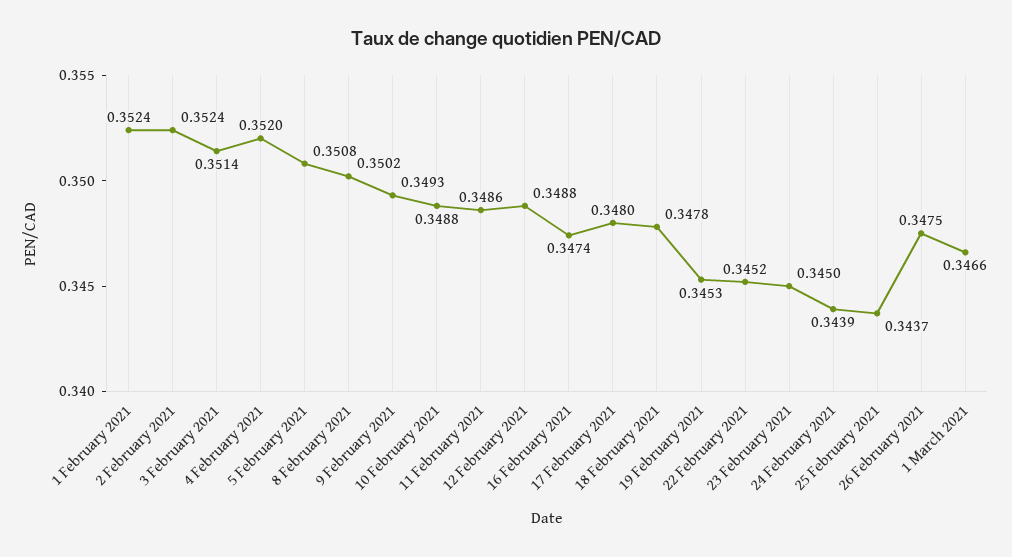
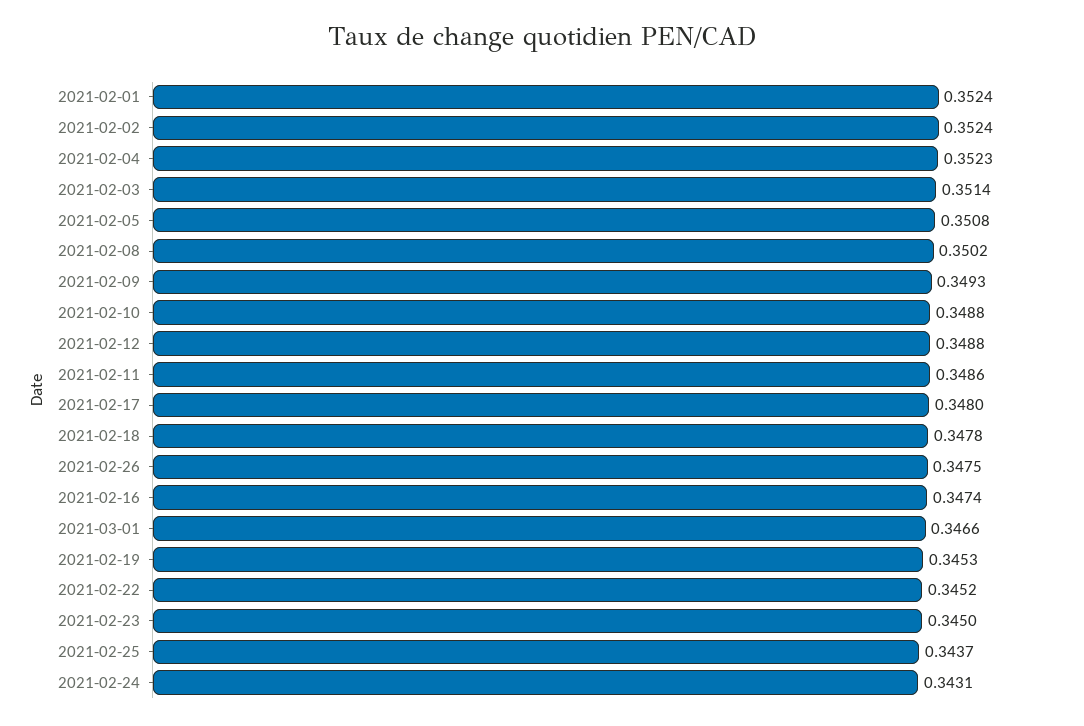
  {
    "1 February 2021": 0.3524,
    "2 February 2021": 0.3524,
    "3 February 2021": 0.3514,
-   "4 February 2021": 0.352,
+   "4 February 2021": 0.3523,
    "5 February 2021": 0.3508,
    "8 February 2021": 0.3502,
    "9 February 2021": 0.3493,
    "10 February 2021": 0.3488,
    "11 February 2021": 0.3486,
    "12 February 2021": 0.3488,
    "16 February 2021": 0.3474,
    "17 February 2021": 0.348,
    "18 February 2021": 0.3478,
    "19 February 2021": 0.3453,
    "22 February 2021": 0.3452,
    "23 February 2021": 0.345,
-   "24 February 2021": 0.3439,
+   "24 February 2021": 0.3431,
    "25 February 2021": 0.3437,
    "26 February 2021": 0.3475,
    "1 March 2021": 0.3466
  }

